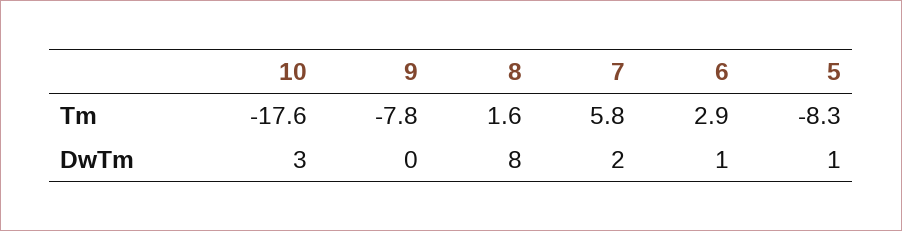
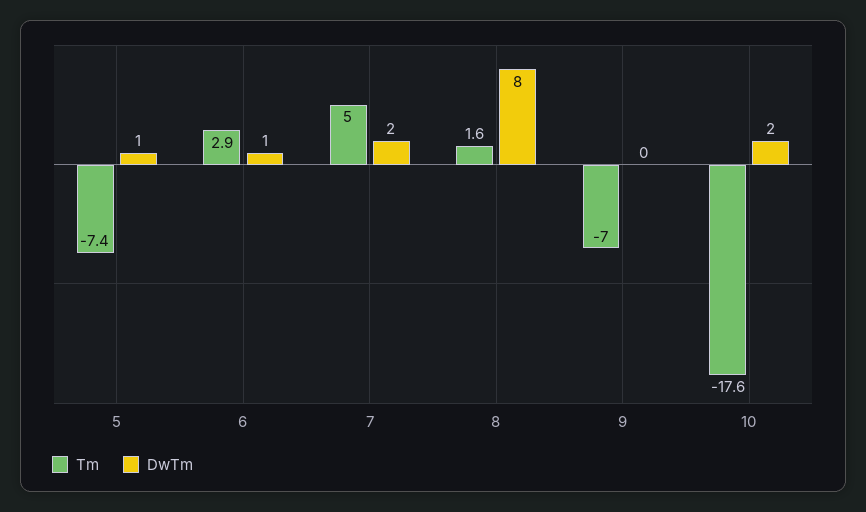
  {
    "Tm": {
      "10": -17.6,
-     "9": -7.8,
+     "9": -7,
      "8": 1.6,
-     "7": 5.8,
+     "7": 5,
      "6": 2.9,
-     "5": -8.3
+     "5": -7.4
    },
    "DwTm": {
-     "10": 3,
+     "10": 2,
      "9": 0,
      "8": 8,
      "7": 2,
      "6": 1,
      "5": 1
    }
  }

